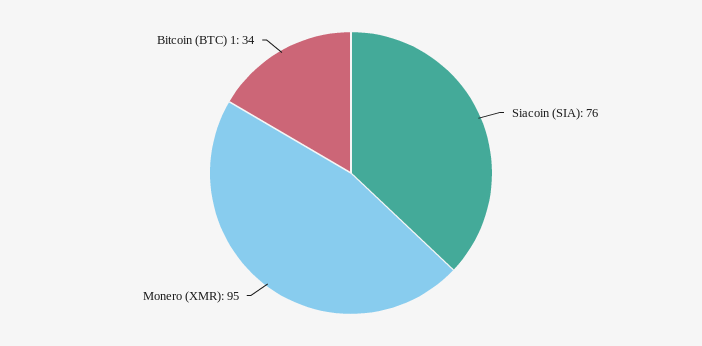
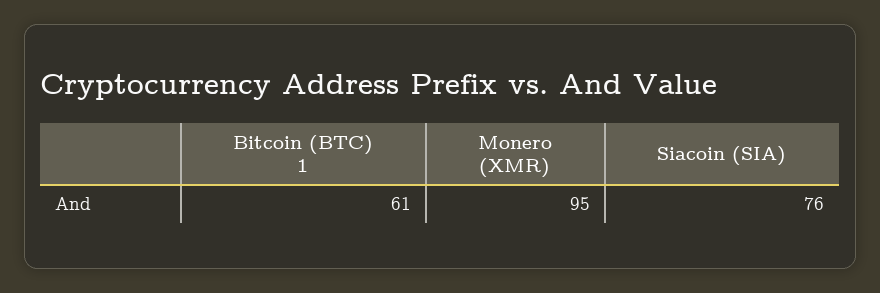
  {
    "Siacoin (SIA)": 76,
    "Monero (XMR)": 95,
-   "Bitcoin (BTC) 1": 34
+   "Bitcoin (BTC) 1": 61
  }

